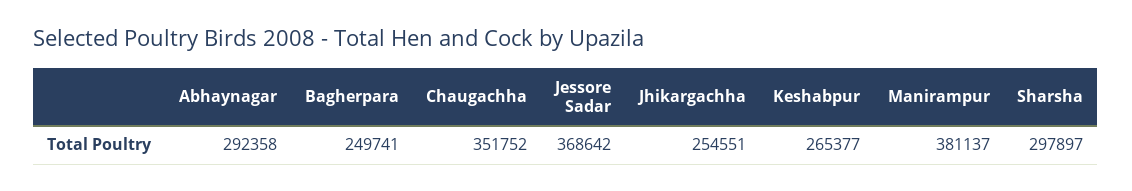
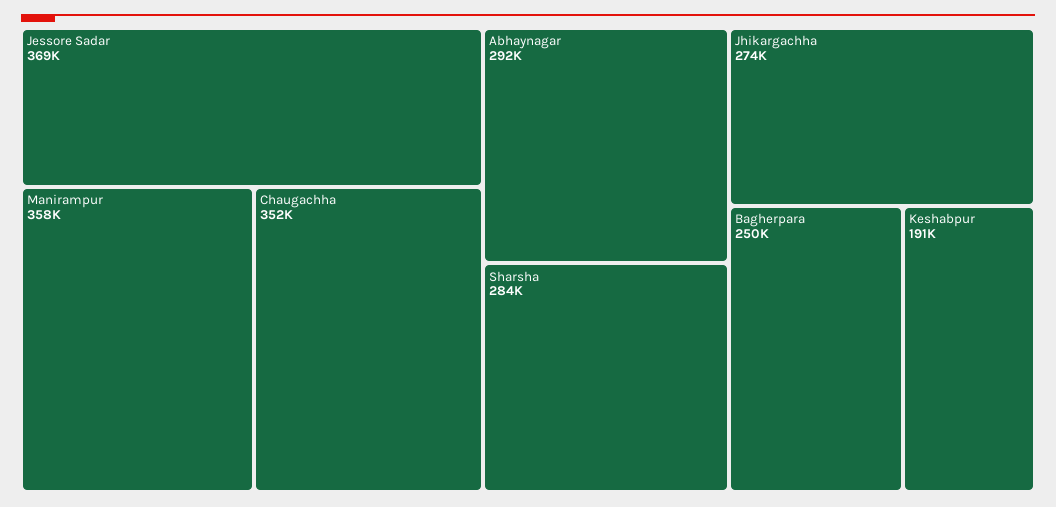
  {
    "Abhaynagar": 292358,
    "Bagherpara": 249741,
    "Chaugachha": 351752,
    "Jessore Sadar": 368642,
-   "Jhikargachha": 254551,
+   "Jhikargachha": 274000,
-   "Keshabpur": 265377,
+   "Keshabpur": 191000,
-   "Manirampur": 381137,
+   "Manirampur": 358000,
-   "Sharsha": 297897
+   "Sharsha": 284000
  }

